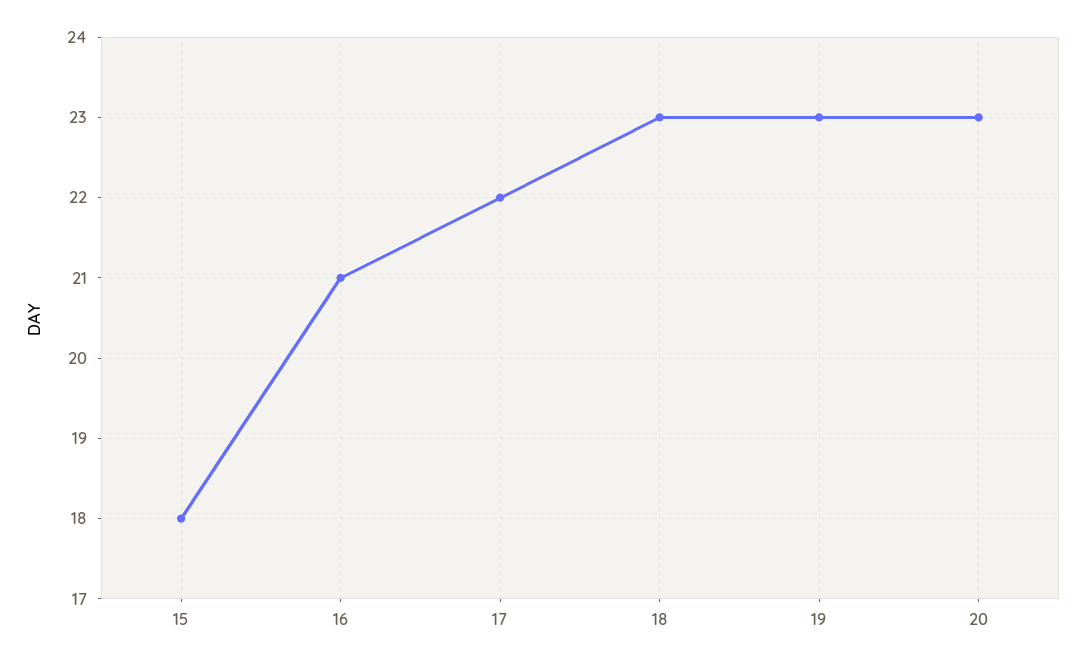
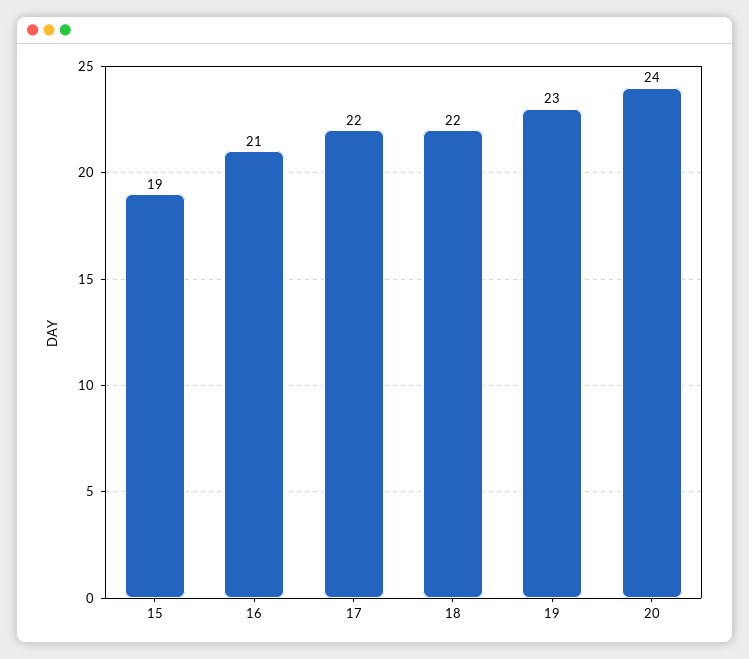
  {
-   "15": 18,
+   "15": 19,
    "16": 21,
    "17": 22,
-   "18": 23,
+   "18": 22,
    "19": 23,
-   "20": 23
+   "20": 24
  }

